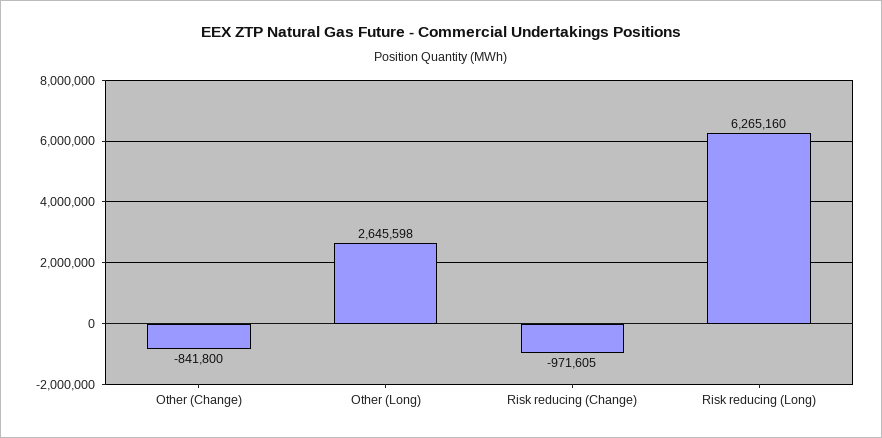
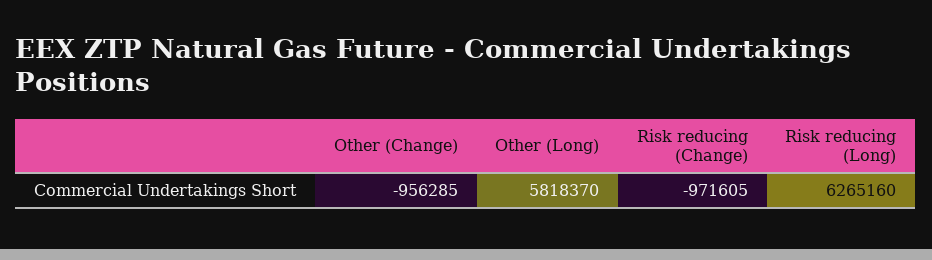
  {
-   "Other (Change)": -841800,
+   "Other (Change)": -956285,
-   "Other (Long)": 2645598,
+   "Other (Long)": 5818370,
    "Risk reducing (Change)": -971605,
    "Risk reducing (Long)": 6265160
  }

